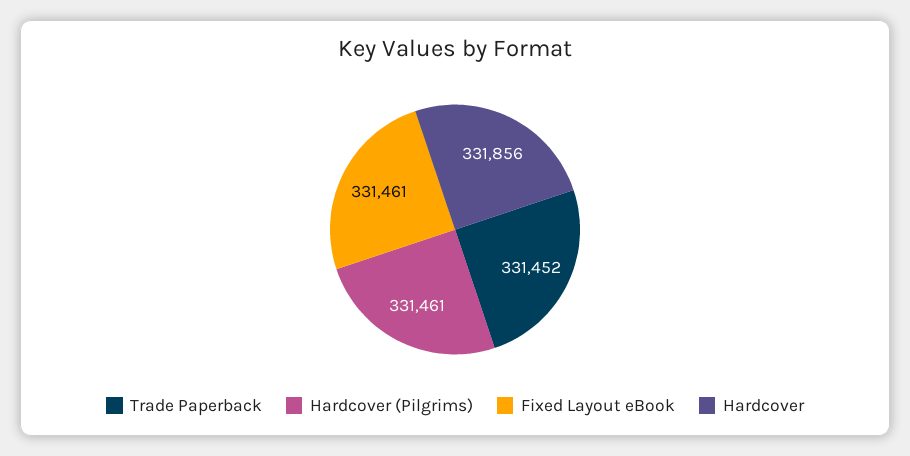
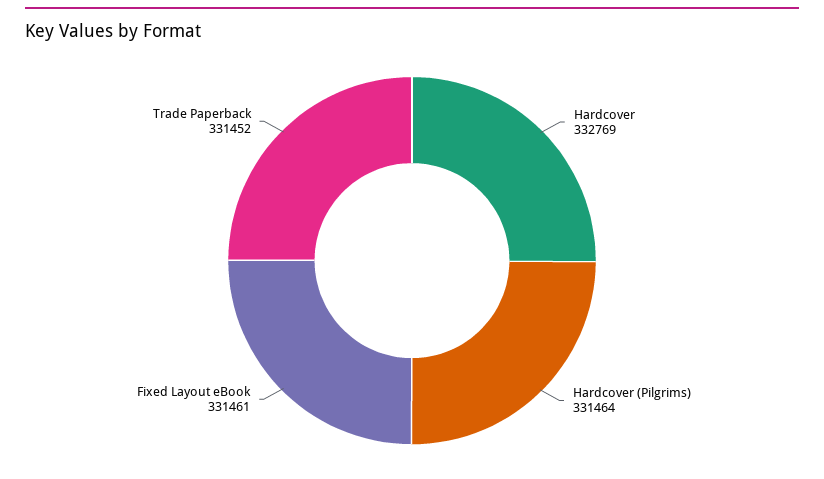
  {
    "Trade Paperback": 331452,
-   "Hardcover (Pilgrims)": 331461,
+   "Hardcover (Pilgrims)": 331464,
    "Fixed Layout eBook": 331461,
-   "Hardcover": 331856
+   "Hardcover": 332769
  }

